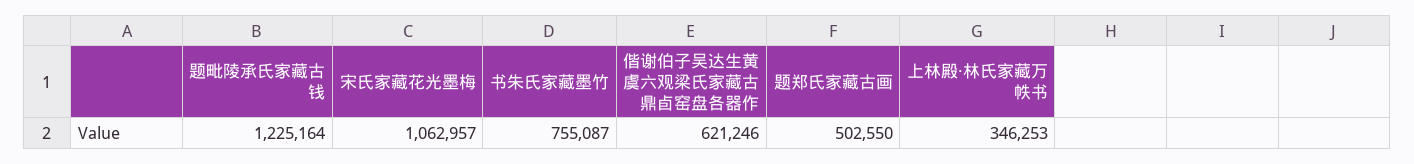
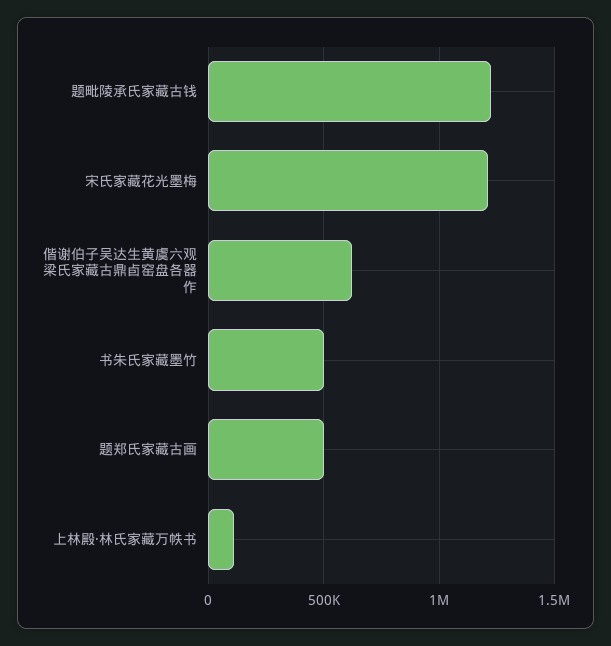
  {
    "题毗陵承氏家藏古钱": 1225164,
-   "宋氏家藏花光墨梅": 1062957,
+   "宋氏家藏花光墨梅": 1200000,
-   "书朱氏家藏墨竹": 755087,
+   "书朱氏家藏墨竹": 500000,
    "偕谢伯子吴达生黄虞六观梁氏家藏古鼎卣窑盘各器作": 621246,
    "题郑氏家藏古画": 502550,
-   "上林殿·林氏家藏万帙书": 346253
+   "上林殿·林氏家藏万帙书": 100000
  }

